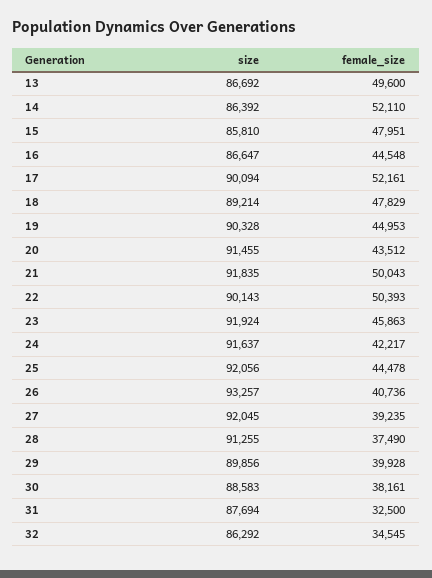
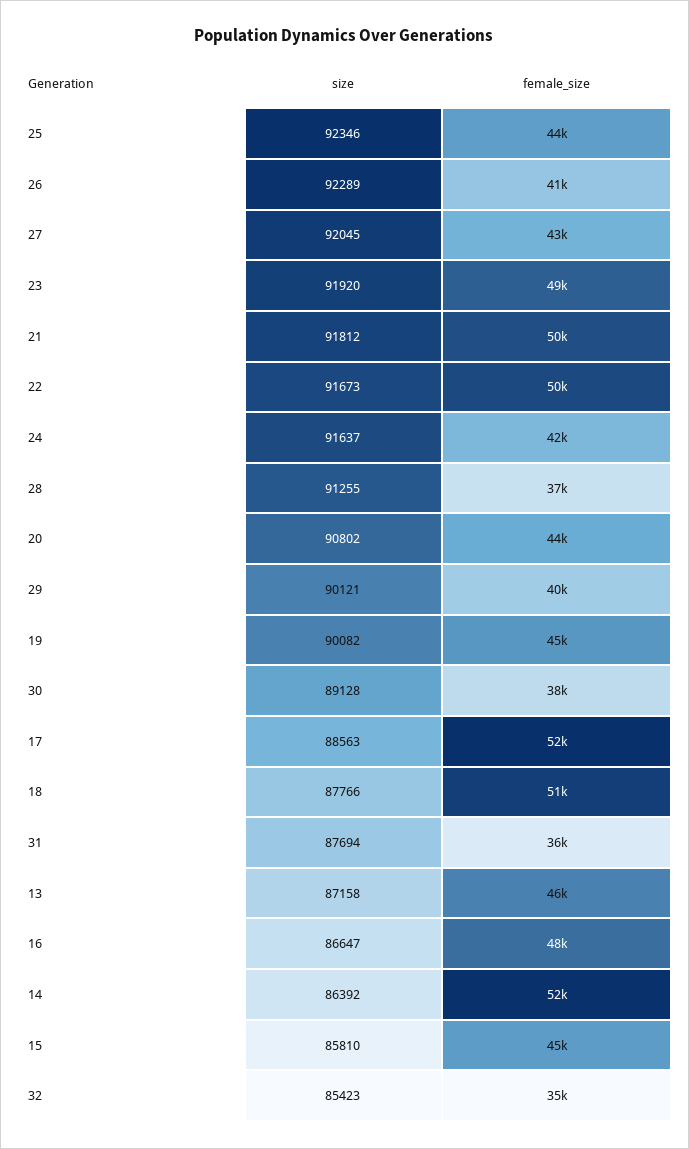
  {
    "size": {
-     "13": 86692,
+     "13": 87158,
      "14": 86392,
      "15": 85810,
      "16": 86647,
-     "17": 90094,
+     "17": 88563,
-     "18": 89214,
+     "18": 87766,
-     "19": 90328,
+     "19": 90082,
-     "20": 91455,
+     "20": 90802,
-     "21": 91835,
+     "21": 91812,
-     "22": 90143,
+     "22": 91673,
-     "23": 91924,
+     "23": 91920,
      "24": 91637,
-     "25": 92056,
+     "25": 92346,
-     "26": 93257,
+     "26": 92289,
      "27": 92045,
      "28": 91255,
-     "29": 89856,
+     "29": 90121,
-     "30": 88583,
+     "30": 89128,
      "31": 87694,
-     "32": 86292
+     "32": 85423
    },
    "female_size": {
-     "13": 49600,
+     "13": 46000,
      "14": 52110,
-     "15": 47951,
+     "15": 45000,
-     "16": 44548,
+     "16": 48000,
      "17": 52161,
-     "18": 47829,
+     "18": 51000,
      "19": 44953,
      "20": 43512,
      "21": 50043,
      "22": 50393,
-     "23": 45863,
+     "23": 49000,
      "24": 42217,
      "25": 44478,
      "26": 40736,
-     "27": 39235,
+     "27": 43000,
      "28": 37490,
      "29": 39928,
      "30": 38161,
-     "31": 32500,
+     "31": 36000,
      "32": 34545
    }
  }

